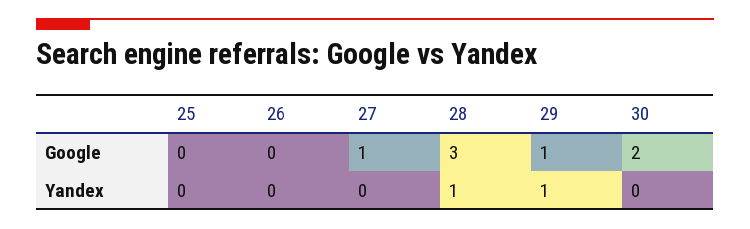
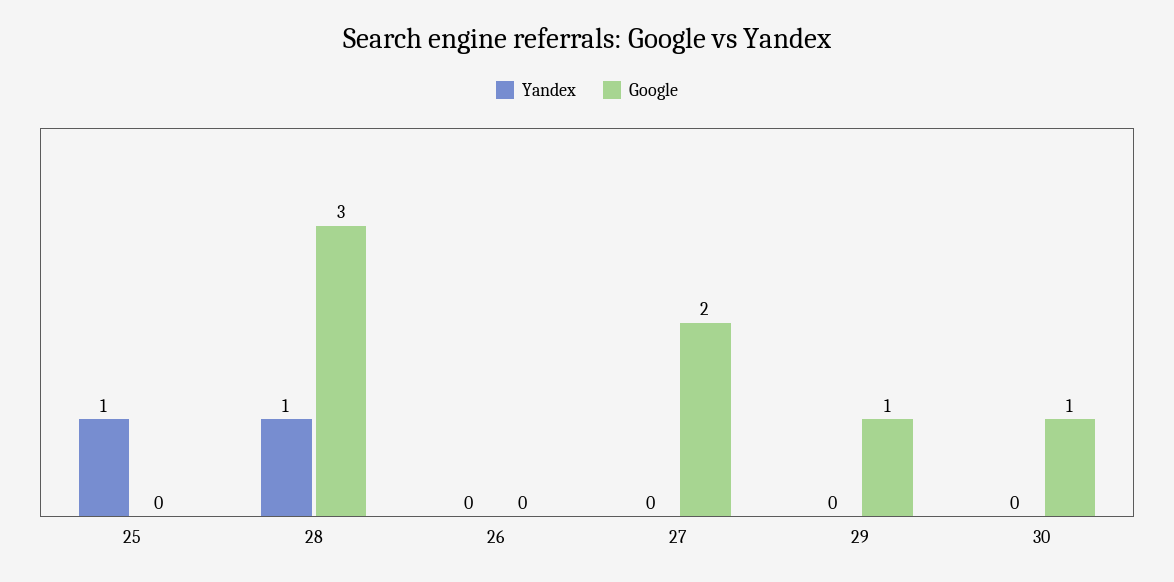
  {
    "Google": {
      "25": 0,
      "26": 0,
-     "27": 1,
+     "27": 2,
      "28": 3,
      "29": 1,
-     "30": 2
+     "30": 1
    },
    "Yandex": {
-     "25": 0,
+     "25": 1,
      "26": 0,
      "27": 0,
      "28": 1,
-     "29": 1,
+     "29": 0,
      "30": 0
    }
  }

